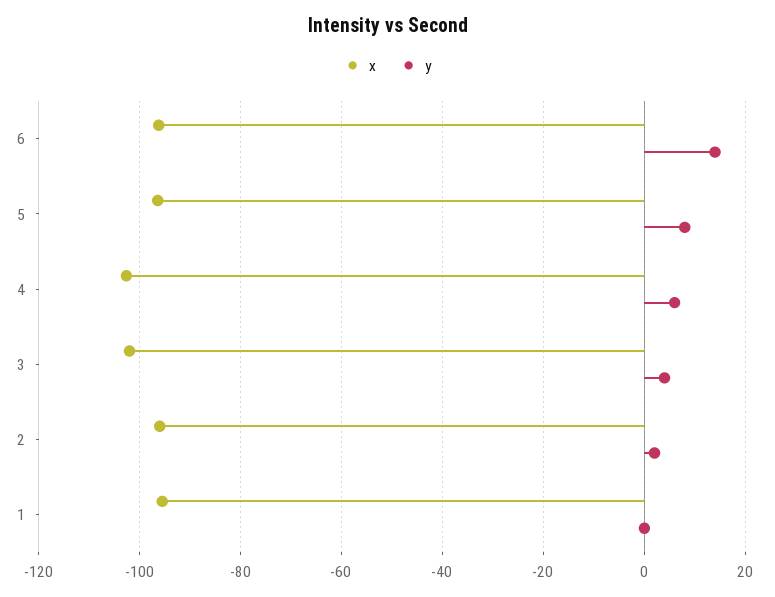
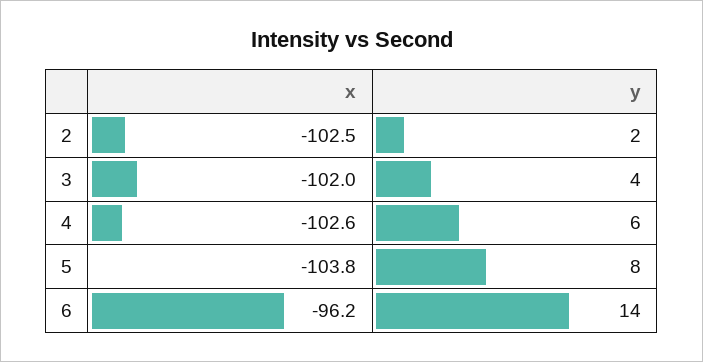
  {
    "x": {
      "6": -96.2,
-     "5": -96,
+     "5": -103.8,
      "4": -102.6,
      "3": -102,
-     "2": -96,
+     "2": -102.5
-     "1": -96
    },
    "y": {
      "6": 14,
      "5": 8,
      "4": 6,
      "3": 4,
-     "2": 2,
+     "2": 2
-     "1": 0
    }
  }

